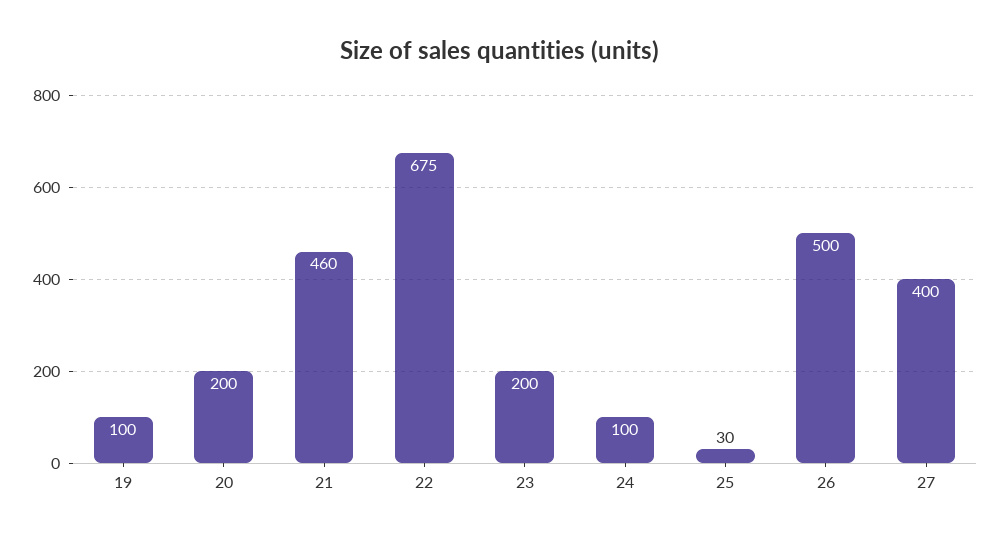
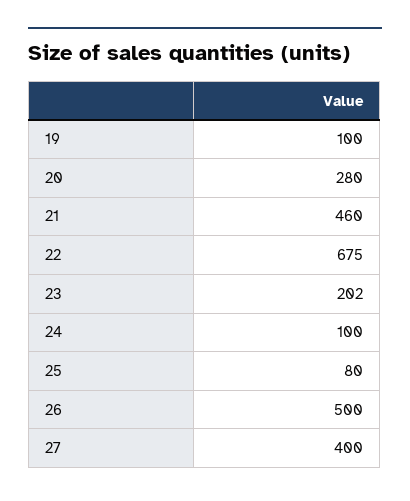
  {
    "19": 100,
-   "20": 200,
+   "20": 280,
    "21": 460,
    "22": 675,
-   "23": 200,
+   "23": 202,
    "24": 100,
-   "25": 30,
+   "25": 80,
    "26": 500,
    "27": 400
  }

